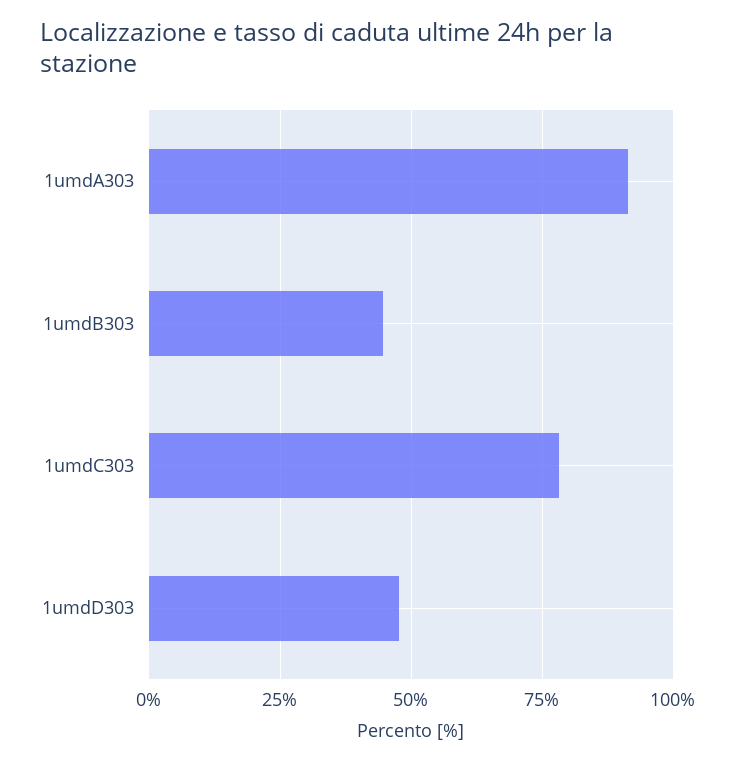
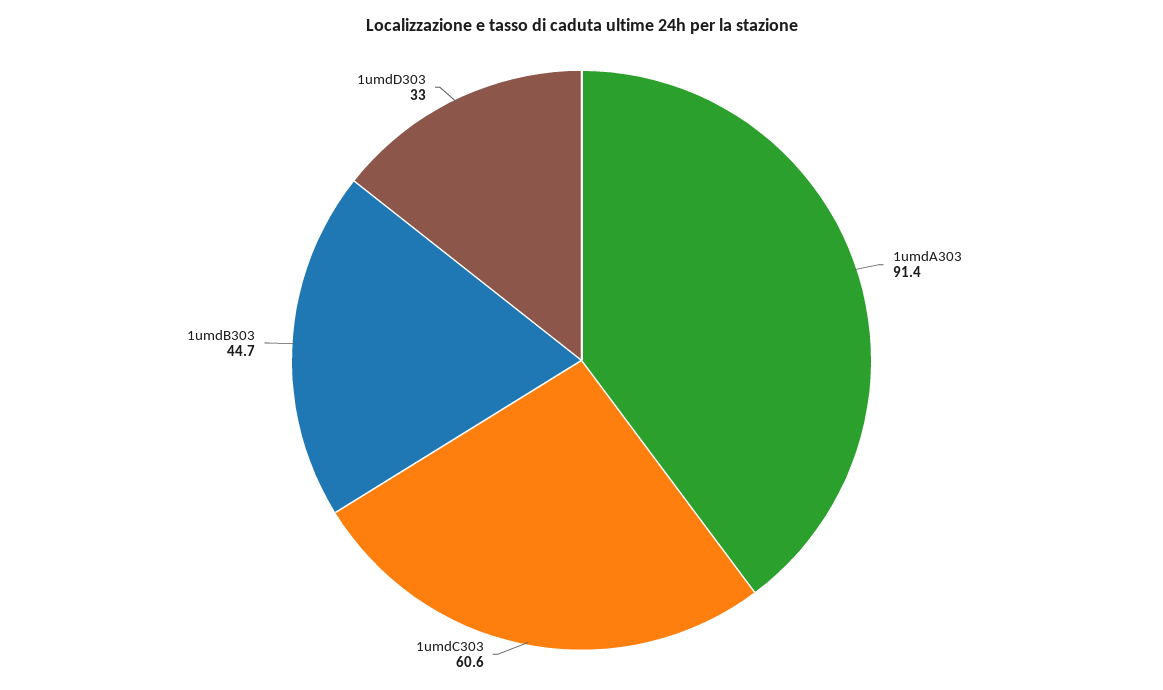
  {
    "1umdA303": 91.4,
    "1umdB303": 44.7,
-   "1umdC303": 77.5,
+   "1umdC303": 60.6,
-   "1umdD303": 47.5
+   "1umdD303": 33
  }

